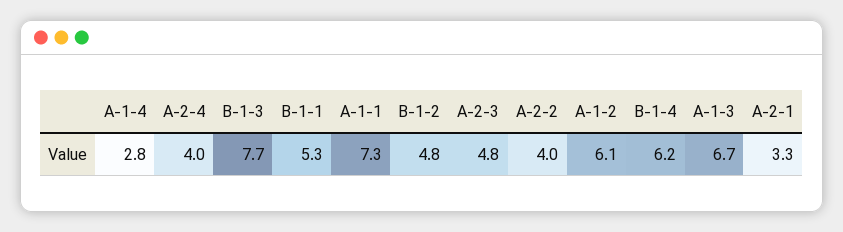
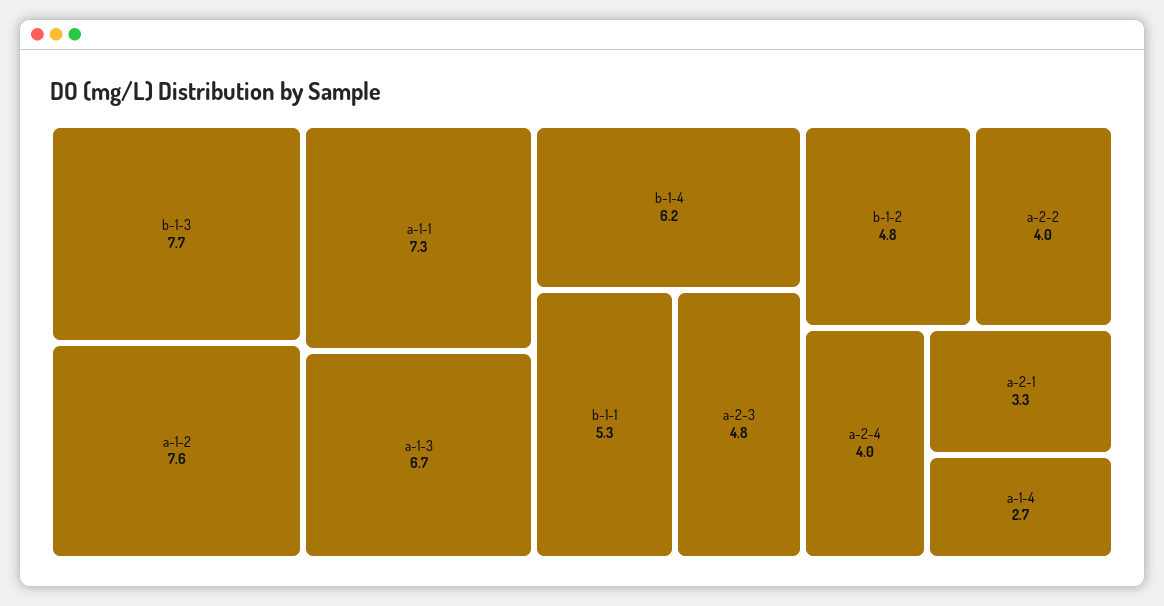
  {
-   "A-1-4": 2.8,
+   "A-1-4": 2.7,
    "A-2-4": 4,
    "B-1-3": 7.7,
    "B-1-1": 5.3,
    "A-1-1": 7.3,
    "B-1-2": 4.8,
    "A-2-3": 4.8,
    "A-2-2": 4,
-   "A-1-2": 6.1,
+   "A-1-2": 7.6,
    "B-1-4": 6.2,
    "A-1-3": 6.7,
    "A-2-1": 3.3
  }

